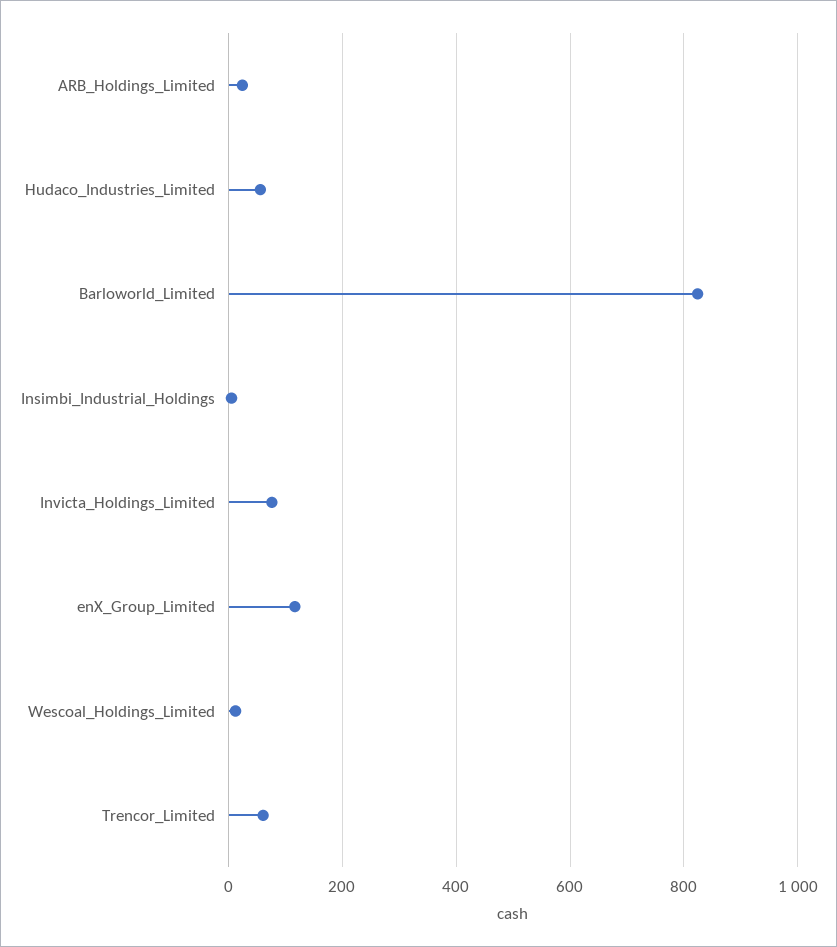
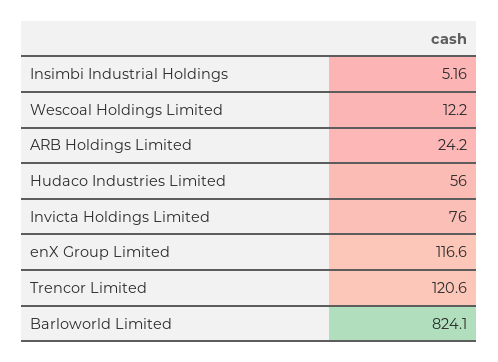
  {
    "ARB_Holdings_Limited": 24.2,
    "Hudaco_Industries_Limited": 56,
    "Barloworld_Limited": 824.1,
    "Insimbi_Industrial_Holdings": 5.16,
    "Invicta_Holdings_Limited": 76,
    "enX_Group_Limited": 116.6,
    "Wescoal_Holdings_Limited": 12.2,
-   "Trencor_Limited": 60
+   "Trencor_Limited": 120.6
  }

